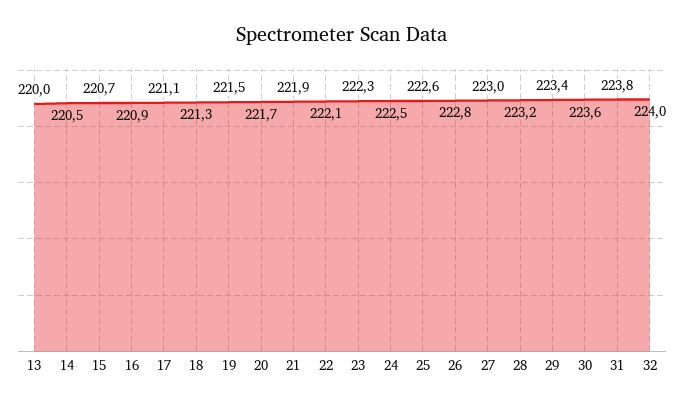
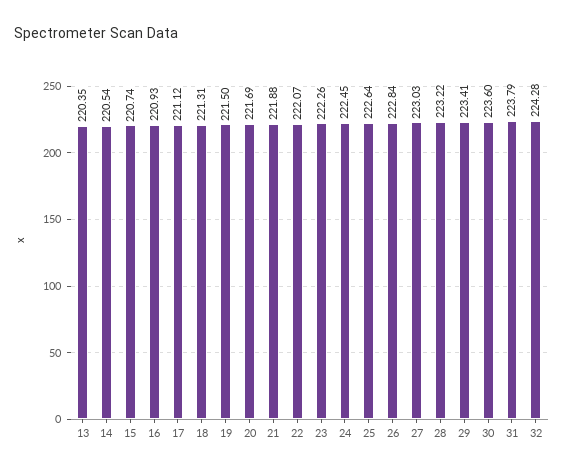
  {
-   "13": 220,
+   "13": 220.35,
    "14": 220.54,
    "15": 220.74,
    "16": 220.93,
    "17": 221.12,
    "18": 221.31,
    "19": 221.5,
    "20": 221.69,
    "21": 221.88,
    "22": 222.07,
    "23": 222.26,
    "24": 222.45,
    "25": 222.64,
    "26": 222.84,
    "27": 223.03,
    "28": 223.22,
    "29": 223.41,
    "30": 223.6,
    "31": 223.79,
-   "32": 224
+   "32": 224.28
  }

